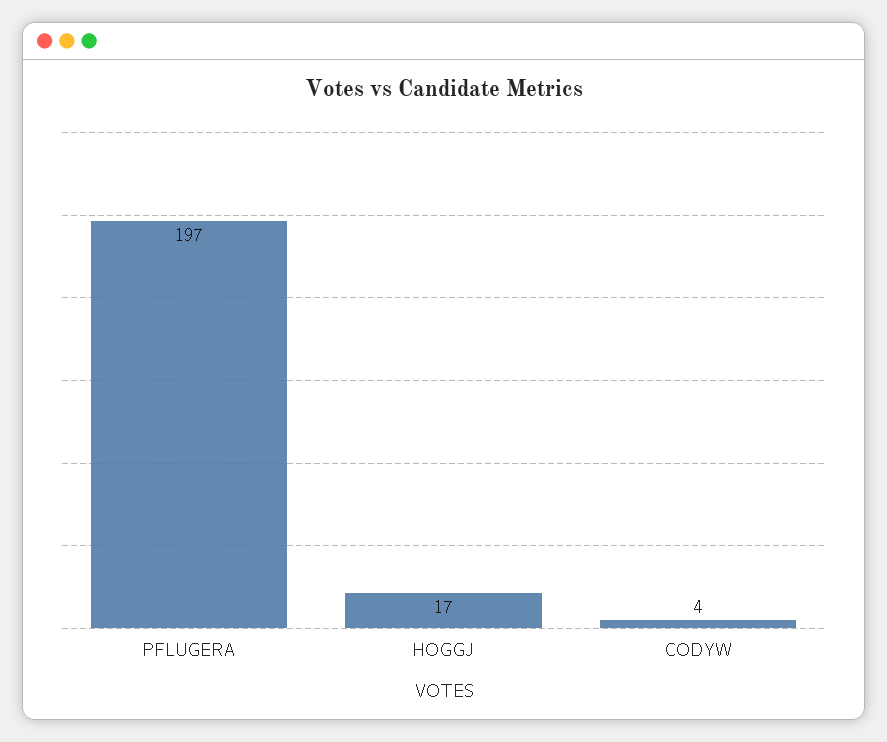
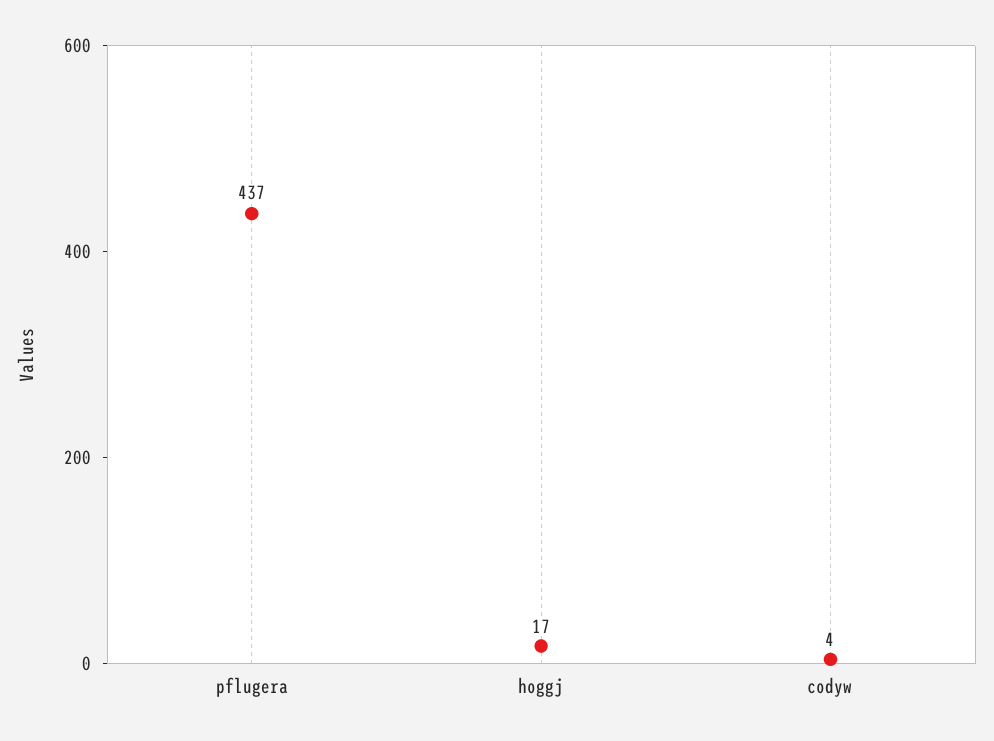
  {
-   "PFLUGERA": 197,
+   "PFLUGERA": 437,
    "HOGGJ": 17,
    "CODYW": 4
  }

